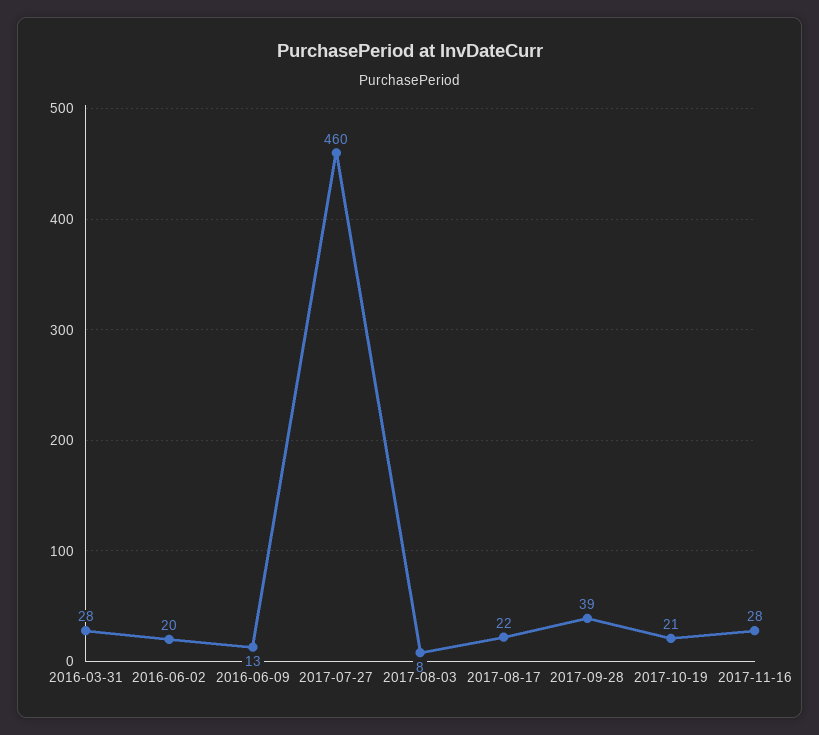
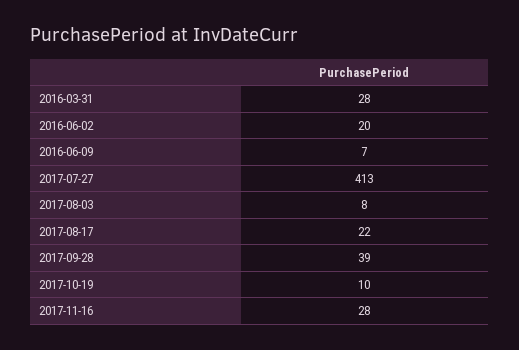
  {
    "2016-03-31": 28,
    "2016-06-02": 20,
-   "2016-06-09": 13,
+   "2016-06-09": 7,
-   "2017-07-27": 460,
+   "2017-07-27": 413,
    "2017-08-03": 8,
    "2017-08-17": 22,
    "2017-09-28": 39,
-   "2017-10-19": 21,
+   "2017-10-19": 10,
    "2017-11-16": 28
  }

